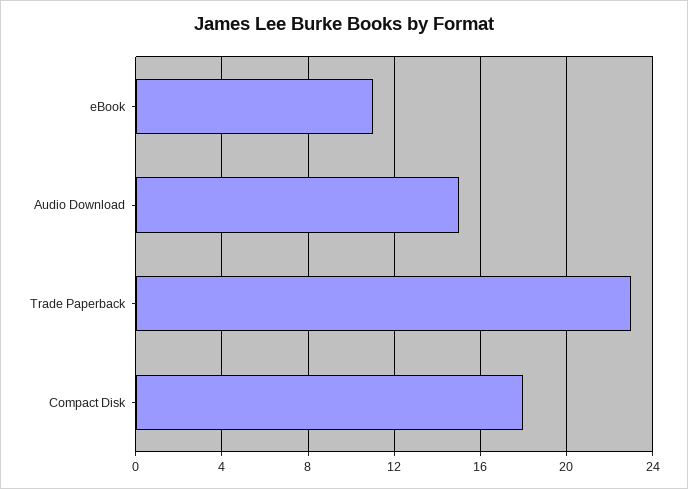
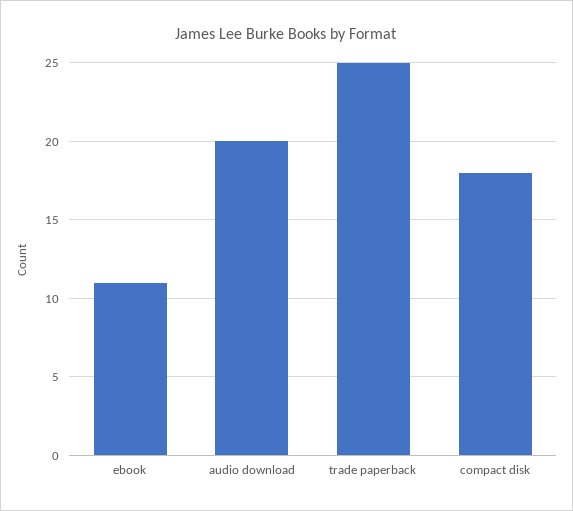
  {
    "eBook": 11,
-   "Audio Download": 15,
+   "Audio Download": 20,
-   "Trade Paperback": 23,
+   "Trade Paperback": 25,
    "Compact Disk": 18
  }

